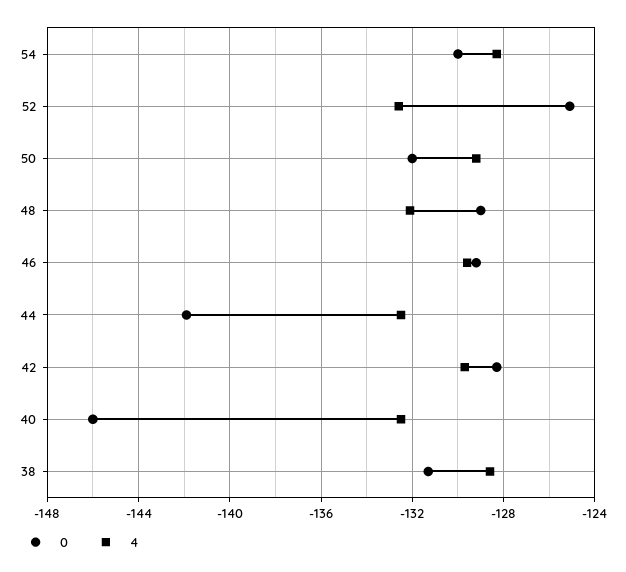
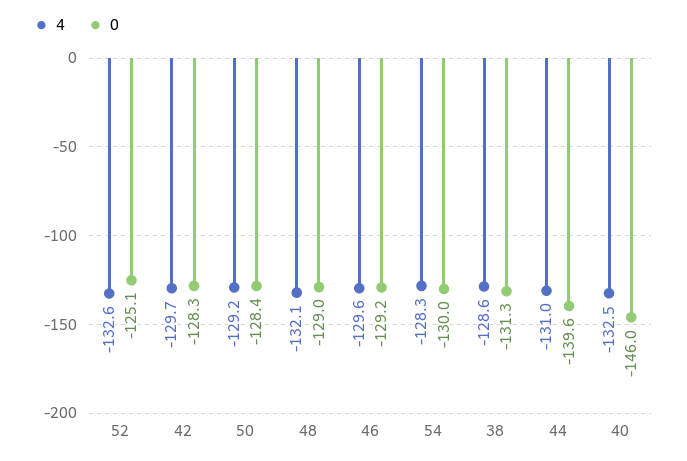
  {
    "0": {
      "54": -130,
      "52": -125.1,
-     "50": -132,
+     "50": -128.4,
      "48": -129,
      "46": -129.2,
-     "44": -142,
+     "44": -139.6,
      "42": -128.3,
      "40": -146,
      "38": -131.3
    },
    "4": {
      "54": -128.3,
      "52": -132.6,
      "50": -129.2,
      "48": -132.1,
      "46": -129.6,
-     "44": -132.5,
+     "44": -131,
      "42": -129.7,
      "40": -132.5,
      "38": -128.6
    }
  }

